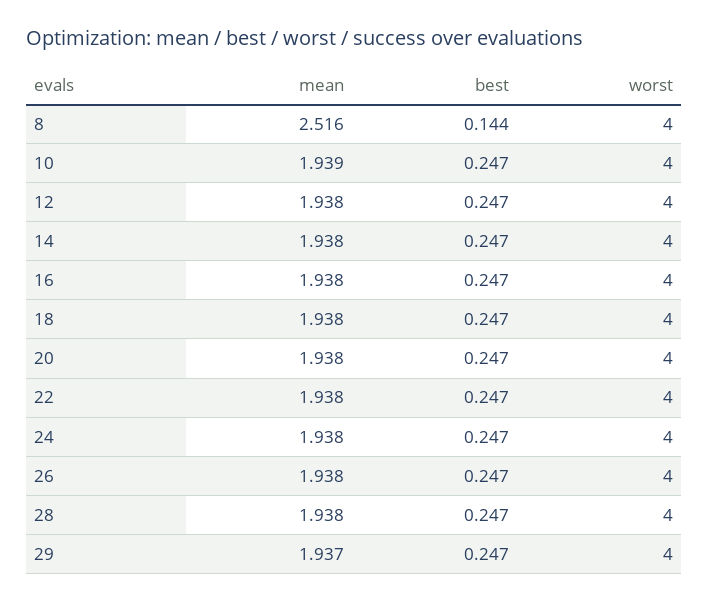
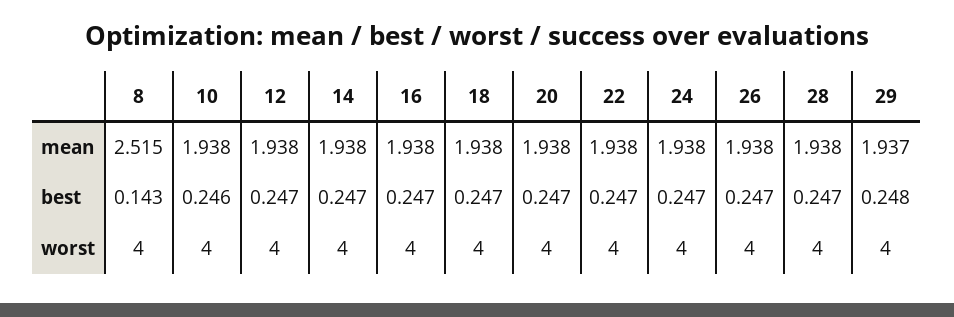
  {
    "mean": {
-     "8": 2.516,
+     "8": 2.515,
-     "10": 1.939,
+     "10": 1.938,
      "12": 1.938,
      "14": 1.938,
      "16": 1.938,
      "18": 1.938,
      "20": 1.938,
      "22": 1.938,
      "24": 1.938,
      "26": 1.938,
      "28": 1.938,
      "29": 1.937
    },
    "best": {
-     "8": 0.144,
+     "8": 0.143,
-     "10": 0.247,
+     "10": 0.246,
      "12": 0.247,
      "14": 0.247,
      "16": 0.247,
      "18": 0.247,
      "20": 0.247,
      "22": 0.247,
      "24": 0.247,
      "26": 0.247,
      "28": 0.247,
-     "29": 0.247
+     "29": 0.248
    },
    "worst": {
      "8": 4,
      "10": 4,
      "12": 4,
      "14": 4,
      "16": 4,
      "18": 4,
      "20": 4,
      "22": 4,
      "24": 4,
      "26": 4,
      "28": 4,
      "29": 4
    }
  }

